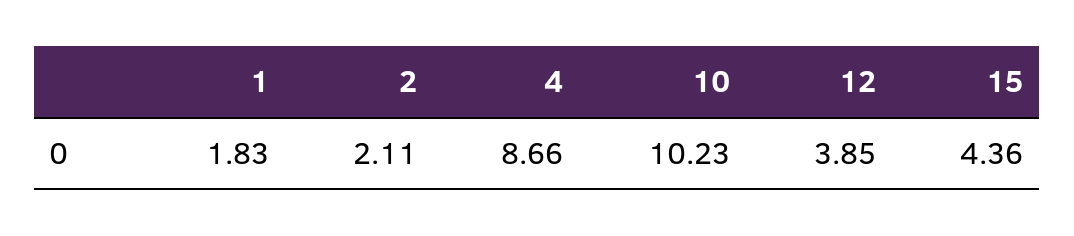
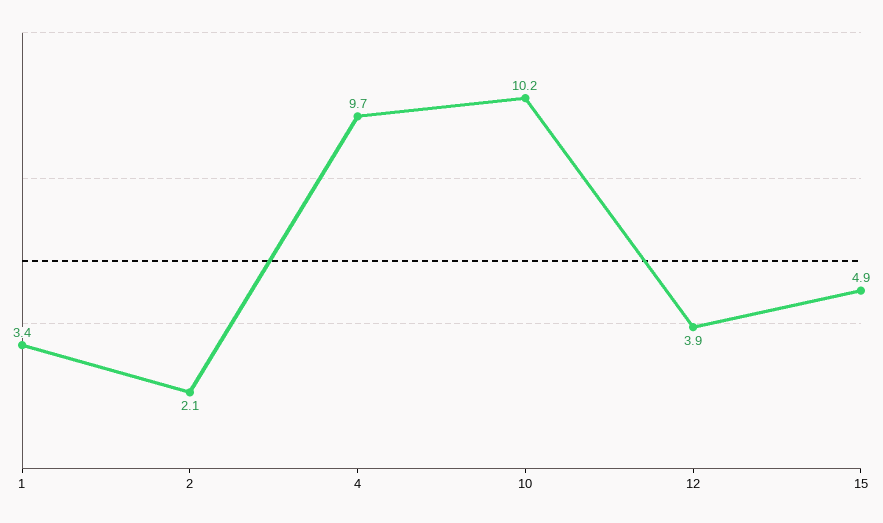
  {
-   "1": 1.83,
+   "1": 3.4,
    "2": 2.11,
-   "4": 8.66,
+   "4": 9.7,
    "10": 10.23,
    "12": 3.85,
-   "15": 4.36
+   "15": 4.9
  }

